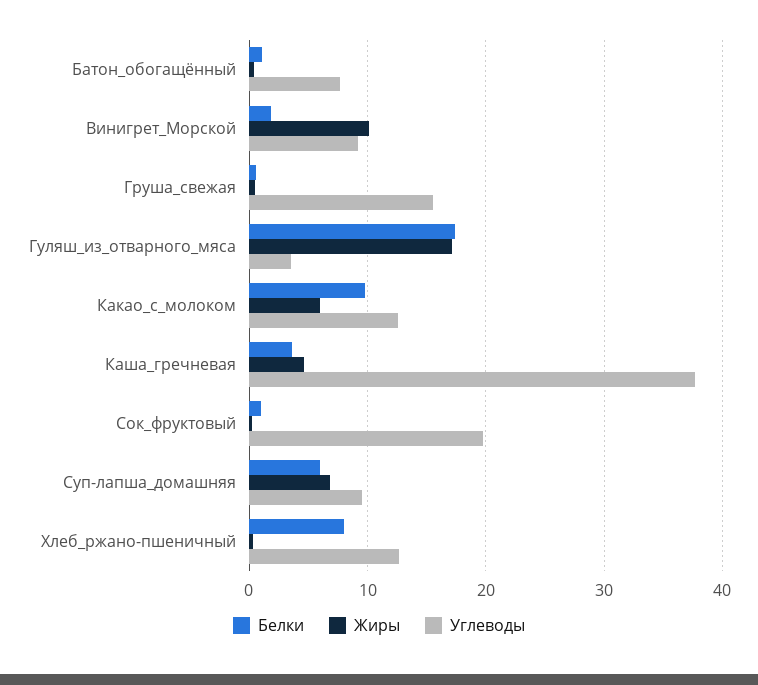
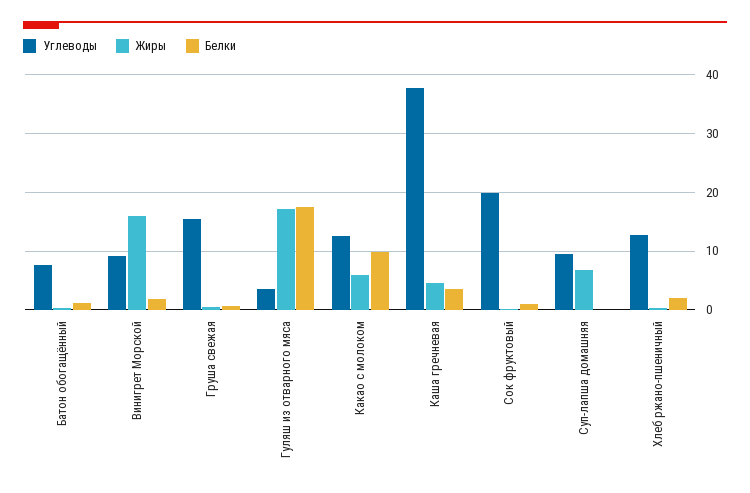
  {
    "Белки": {
      "Батон_обогащённый": 1,
      "Винигрет_Морской": 2,
      "Груша_свежая": 1,
      "Гуляш_из_отварного_мяса": 17,
      "Какао_с_молоком": 10,
      "Каша_гречневая": 4,
      "Сок_фруктовый": 1,
-     "Суп-лапша_домашняя": 6,
+     "Суп-лапша_домашняя": 0,
-     "Хлеб_ржано-пшеничный": 8
+     "Хлеб_ржано-пшеничный": 2
    },
    "Жиры": {
      "Батон_обогащённый": 0,
-     "Винигрет_Морской": 10,
+     "Винигрет_Морской": 16,
      "Груша_свежая": 1,
      "Гуляш_из_отварного_мяса": 17,
      "Какао_с_молоком": 6,
      "Каша_гречневая": 5,
      "Сок_фруктовый": 0,
      "Суп-лапша_домашняя": 7,
      "Хлеб_ржано-пшеничный": 0
    },
    "Углеводы": {
      "Батон_обогащённый": 8,
      "Винигрет_Морской": 9,
      "Груша_свежая": 16,
      "Гуляш_из_отварного_мяса": 4,
      "Какао_с_молоком": 13,
      "Каша_гречневая": 38,
      "Сок_фруктовый": 20,
      "Суп-лапша_домашняя": 10,
      "Хлеб_ржано-пшеничный": 13
    }
  }

